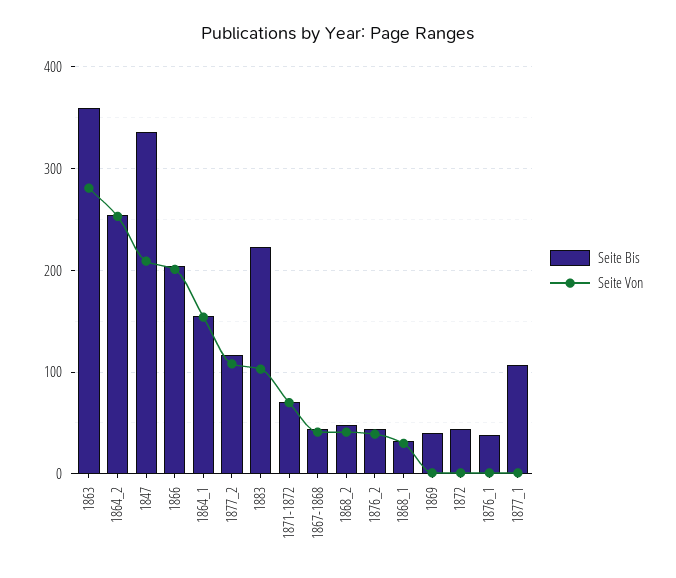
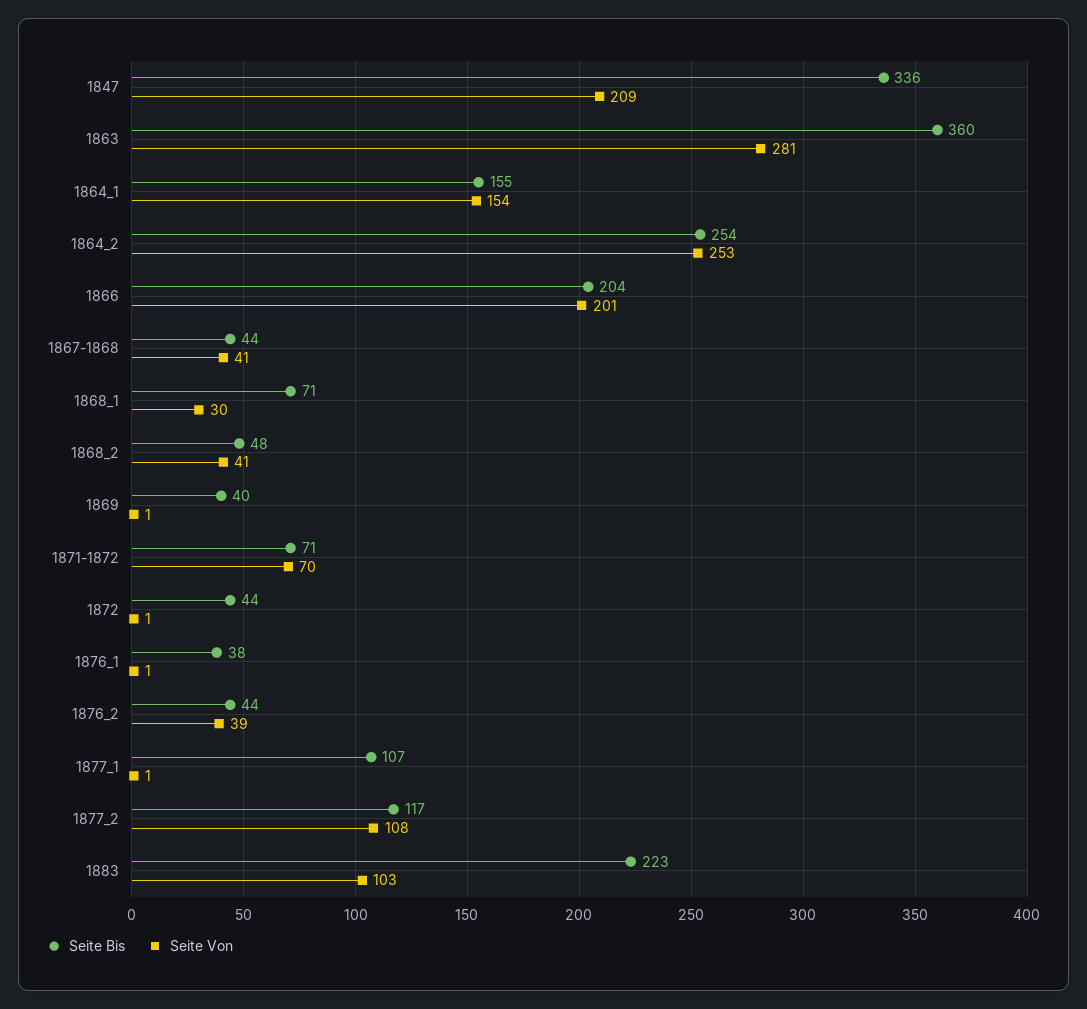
  {
    "Seite Bis": {
      "1863": 360,
      "1864_2": 254,
      "1847": 336,
      "1866": 204,
      "1864_1": 155,
      "1877_2": 117,
      "1883": 223,
      "1871-1872": 71,
      "1867-1868": 44,
      "1868_2": 48,
      "1876_2": 44,
-     "1868_1": 30,
+     "1868_1": 71,
      "1869": 40,
      "1872": 44,
      "1876_1": 38,
      "1877_1": 107
    },
    "Seite Von": {
      "1863": 281,
      "1864_2": 253,
      "1847": 209,
      "1866": 201,
      "1864_1": 154,
      "1877_2": 108,
      "1883": 103,
      "1871-1872": 70,
      "1867-1868": 41,
      "1868_2": 41,
      "1876_2": 39,
      "1868_1": 30,
      "1869": 1,
      "1872": 1,
      "1876_1": 1,
      "1877_1": 1
    }
  }

